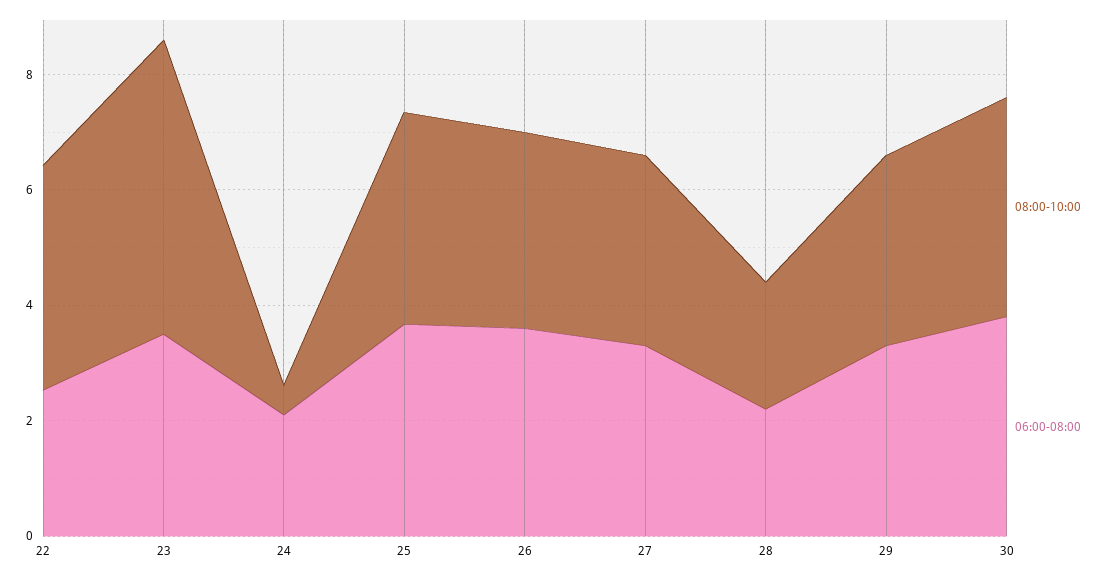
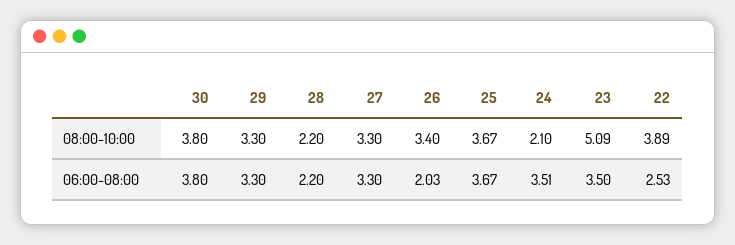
  {
    "08:00-10:00": {
      "22": 3.89,
      "23": 5.09,
-     "24": 0.5,
+     "24": 2.1,
      "25": 3.67,
      "26": 3.4,
      "27": 3.3,
      "28": 2.2,
      "29": 3.3,
      "30": 3.8
    },
    "06:00-08:00": {
      "22": 2.53,
      "23": 3.5,
-     "24": 2,
+     "24": 3.51,
      "25": 3.67,
-     "26": 3.5,
+     "26": 2.03,
      "27": 3.3,
      "28": 2.2,
      "29": 3.3,
      "30": 3.8
    }
  }

